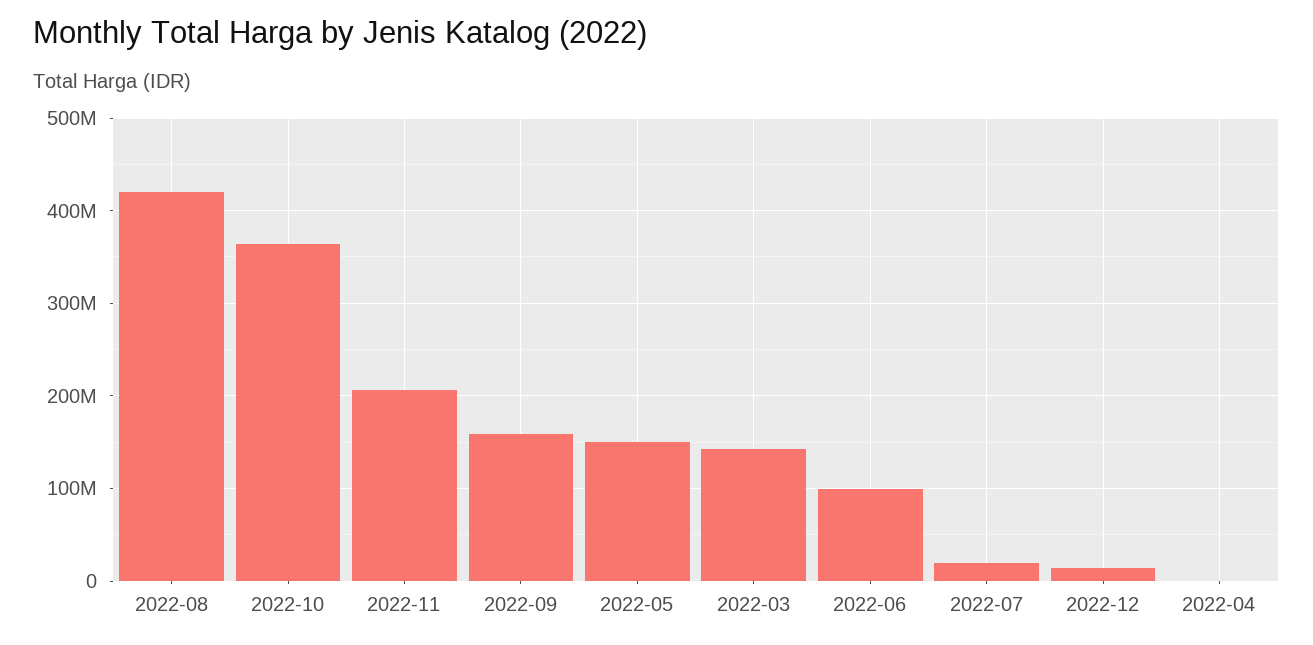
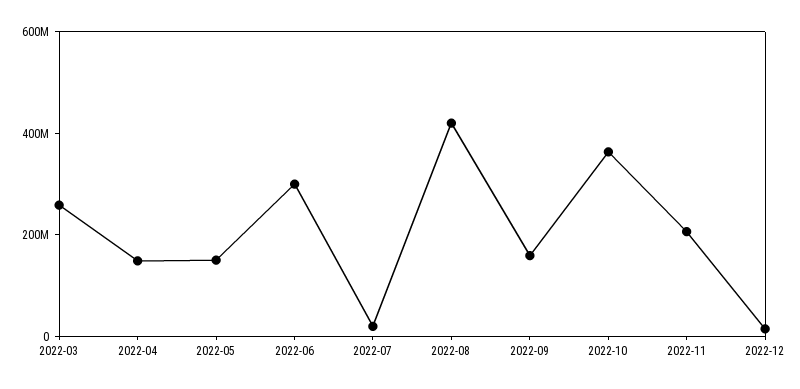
  {
    "2022-08": 420000000,
    "2022-10": 360000000,
    "2022-11": 210000000,
    "2022-09": 160000000,
    "2022-05": 150000000,
-   "2022-03": 140000000,
+   "2022-03": 250000000,
-   "2022-06": 100000000,
+   "2022-06": 300000000,
    "2022-07": 20000000,
    "2022-12": 10000000,
-   "2022-04": 0
+   "2022-04": 150000000
  }

